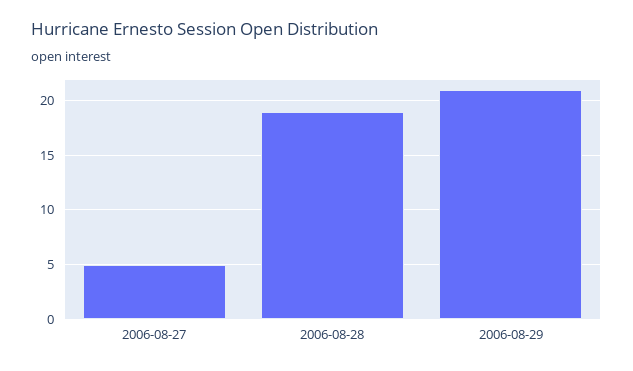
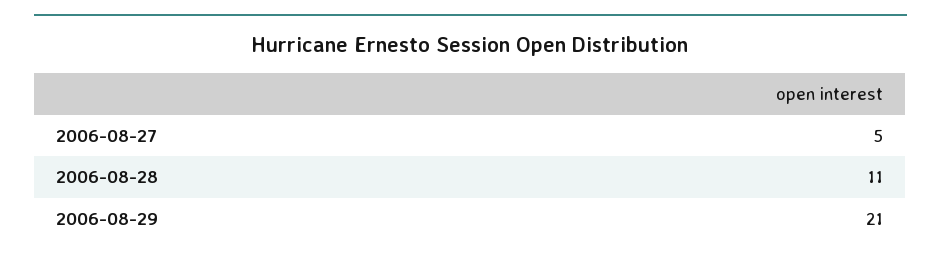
  {
    "2006-08-27": 5,
-   "2006-08-28": 19,
+   "2006-08-28": 11,
    "2006-08-29": 21
  }

